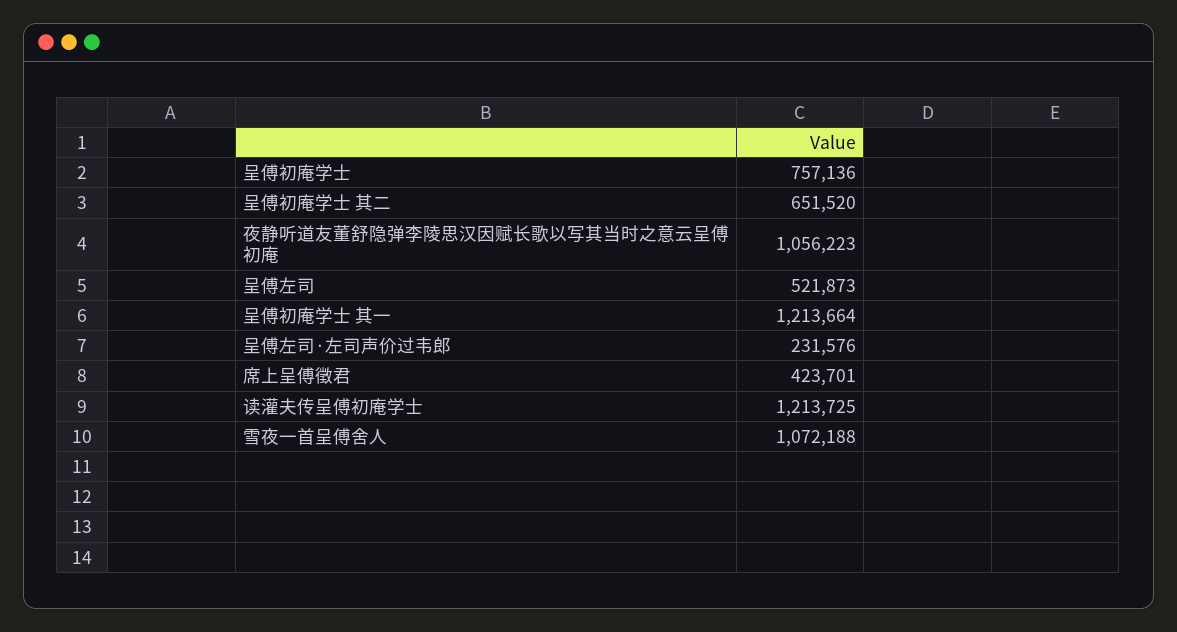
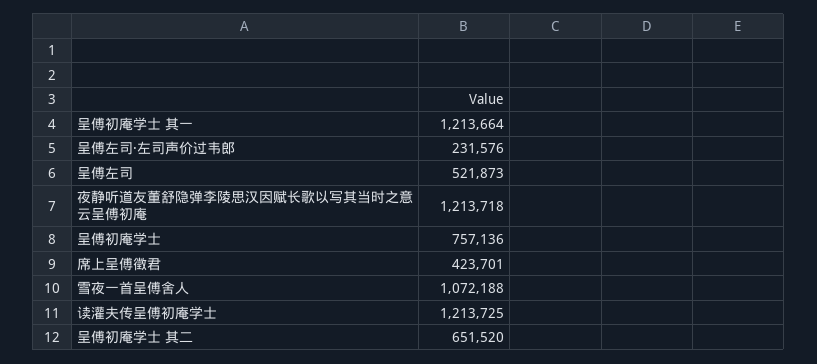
  {
    "呈傅初庵学士": 757136,
    "呈傅初庵学士 其二": 651520,
-   "夜静听道友董舒隐弹李陵思汉因赋长歌以写其当时之意云呈傅初庵": 1056223,
+   "夜静听道友董舒隐弹李陵思汉因赋长歌以写其当时之意云呈傅初庵": 1213718,
    "呈傅左司": 521873,
    "呈傅初庵学士 其一": 1213664,
    "呈傅左司·左司声价过韦郎": 231576,
    "席上呈傅徵君": 423701,
    "读灌夫传呈傅初庵学士": 1213725,
    "雪夜一首呈傅舍人": 1072188
  }

